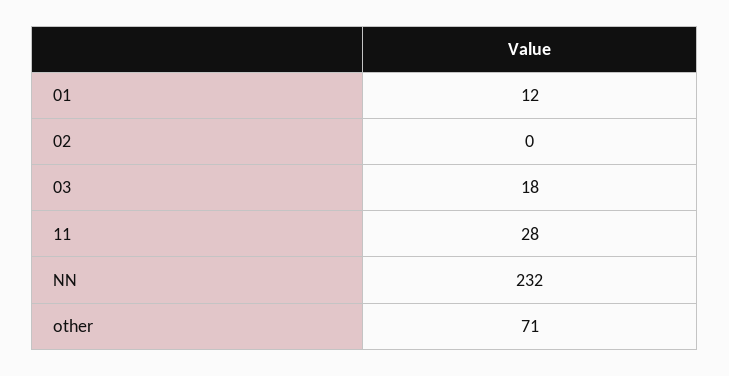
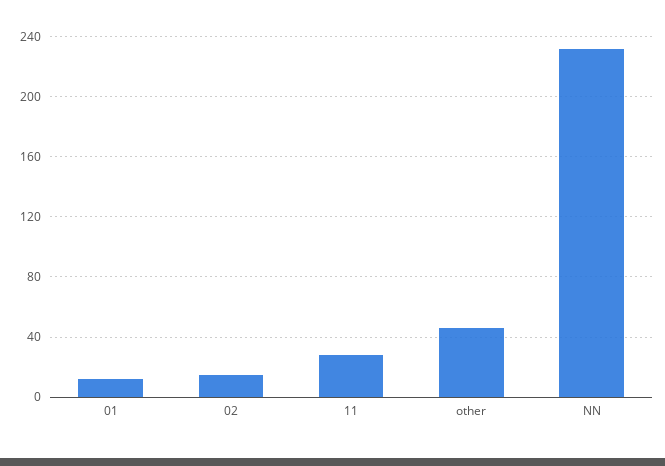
  {
    "01": 12,
-   "02": 0,
+   "02": 15,
-   "03": 18,
    "11": 28,
    "NN": 232,
-   "other": 71
+   "other": 45
  }

